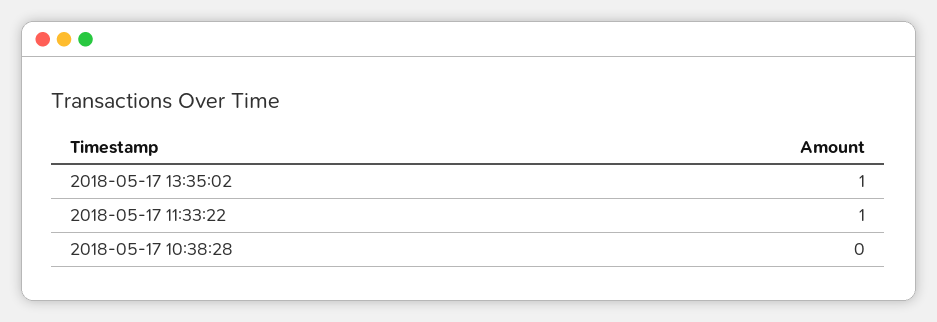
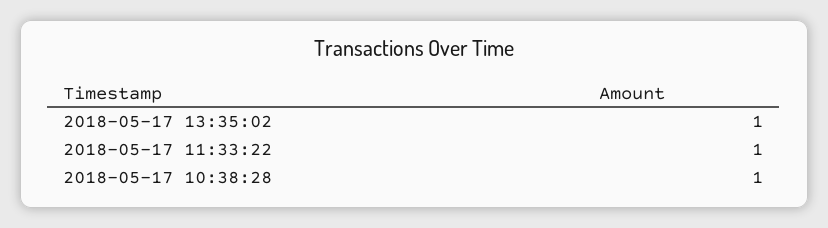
  {
    "2018-05-17 13:35:02": 1,
    "2018-05-17 11:33:22": 1,
-   "2018-05-17 10:38:28": 0
+   "2018-05-17 10:38:28": 1
  }

